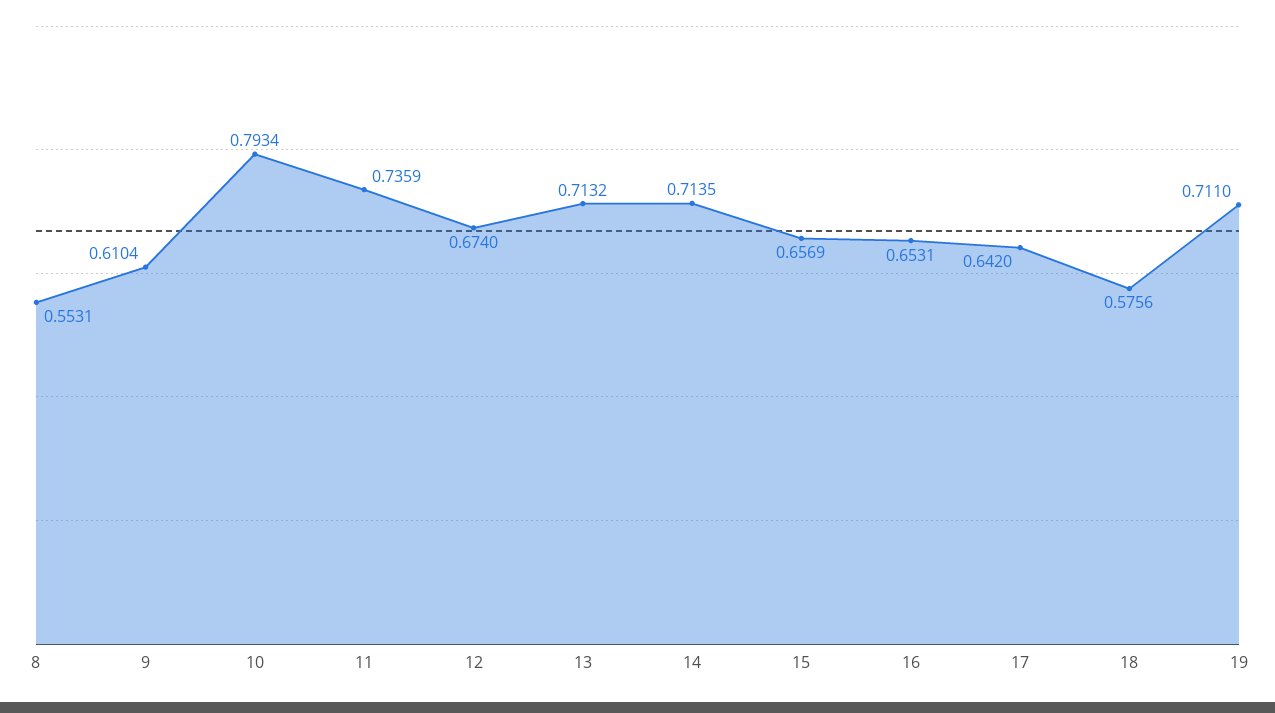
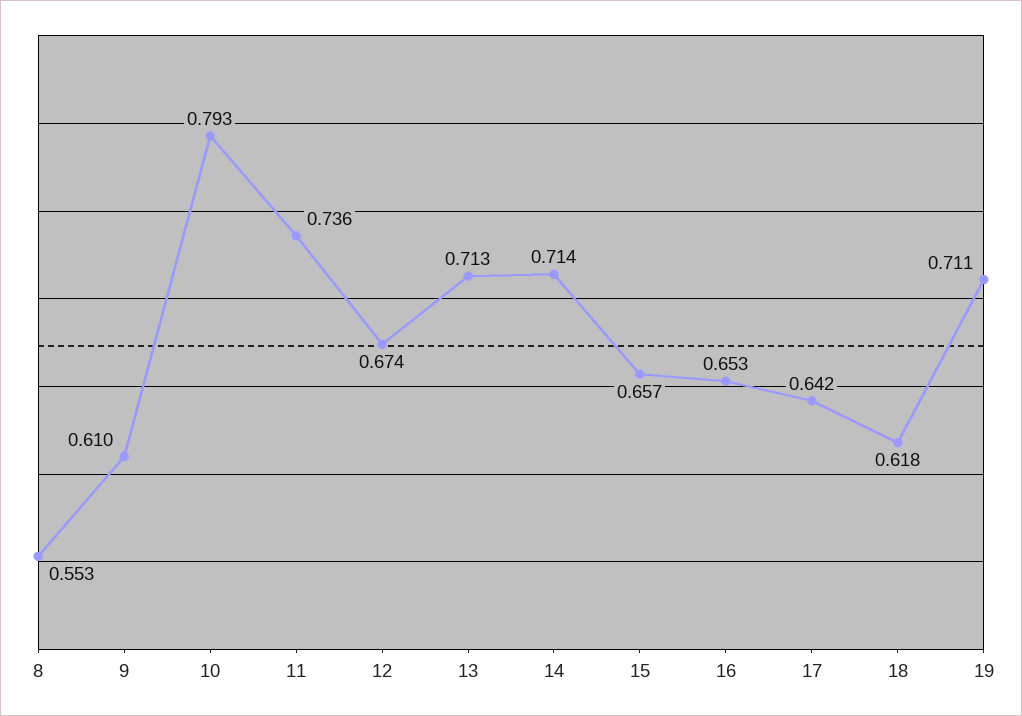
  {
    "8": 0.5531,
    "9": 0.6104,
    "10": 0.7934,
    "11": 0.7359,
    "12": 0.674,
    "13": 0.7132,
    "14": 0.7135,
    "15": 0.6569,
    "16": 0.6531,
    "17": 0.642,
-   "18": 0.5756,
+   "18": 0.618,
    "19": 0.711
  }

